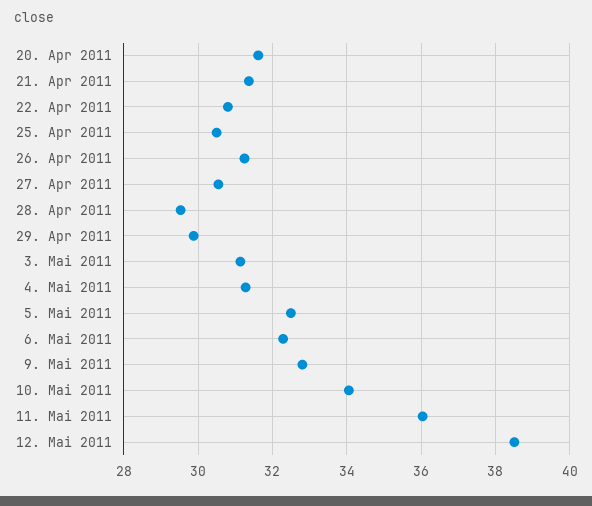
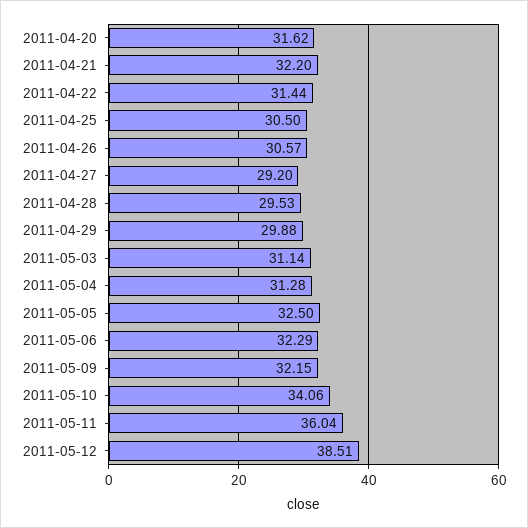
  {
    "20. Apr 2011": 31.62,
-   "21. Apr 2011": 31.4,
+   "21. Apr 2011": 32.2,
-   "22. Apr 2011": 30.8,
+   "22. Apr 2011": 31.44,
    "25. Apr 2011": 30.5,
-   "26. Apr 2011": 31.2,
+   "26. Apr 2011": 30.57,
-   "27. Apr 2011": 30.6,
+   "27. Apr 2011": 29.2,
    "28. Apr 2011": 29.53,
    "29. Apr 2011": 29.88,
    "3. Mai 2011": 31.14,
    "4. Mai 2011": 31.28,
    "5. Mai 2011": 32.5,
    "6. Mai 2011": 32.29,
-   "9. Mai 2011": 32.8,
+   "9. Mai 2011": 32.15,
    "10. Mai 2011": 34.06,
    "11. Mai 2011": 36.04,
    "12. Mai 2011": 38.51
  }

